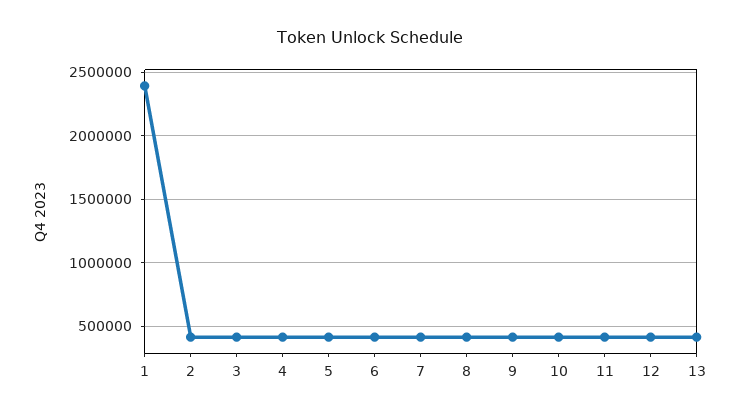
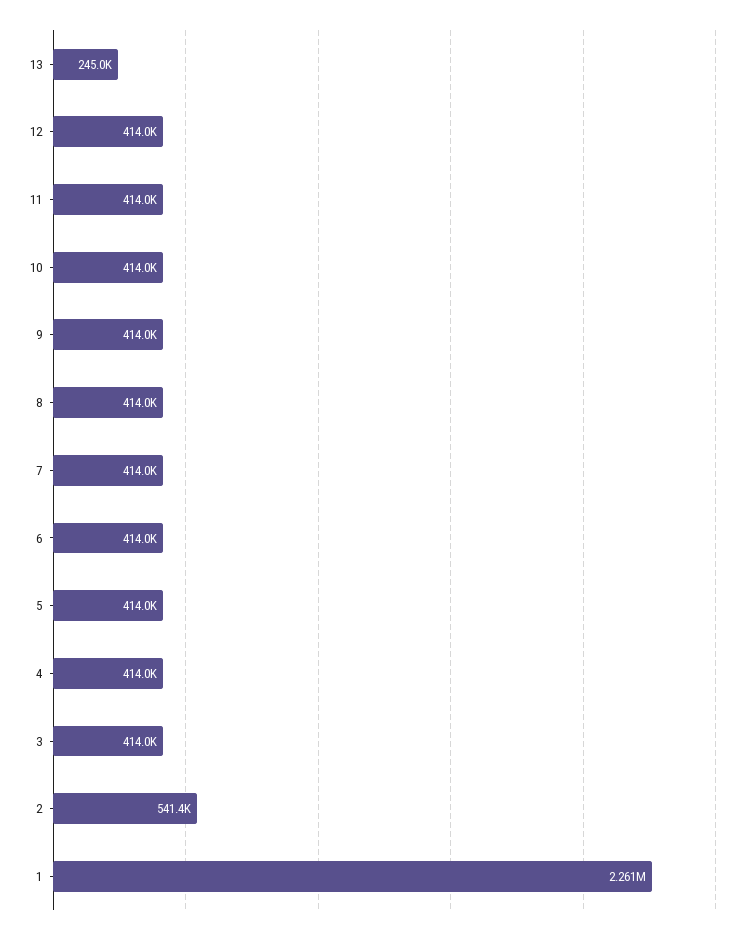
  {
-   "1": 2400000,
+   "1": 2261000,
-   "2": 400000,
+   "2": 541400,
    "3": 414000,
    "4": 414000,
    "5": 414000,
    "6": 414000,
    "7": 414000,
    "8": 414000,
    "9": 414000,
    "10": 414000,
    "11": 414000,
    "12": 414000,
-   "13": 400000
+   "13": 245000
  }

